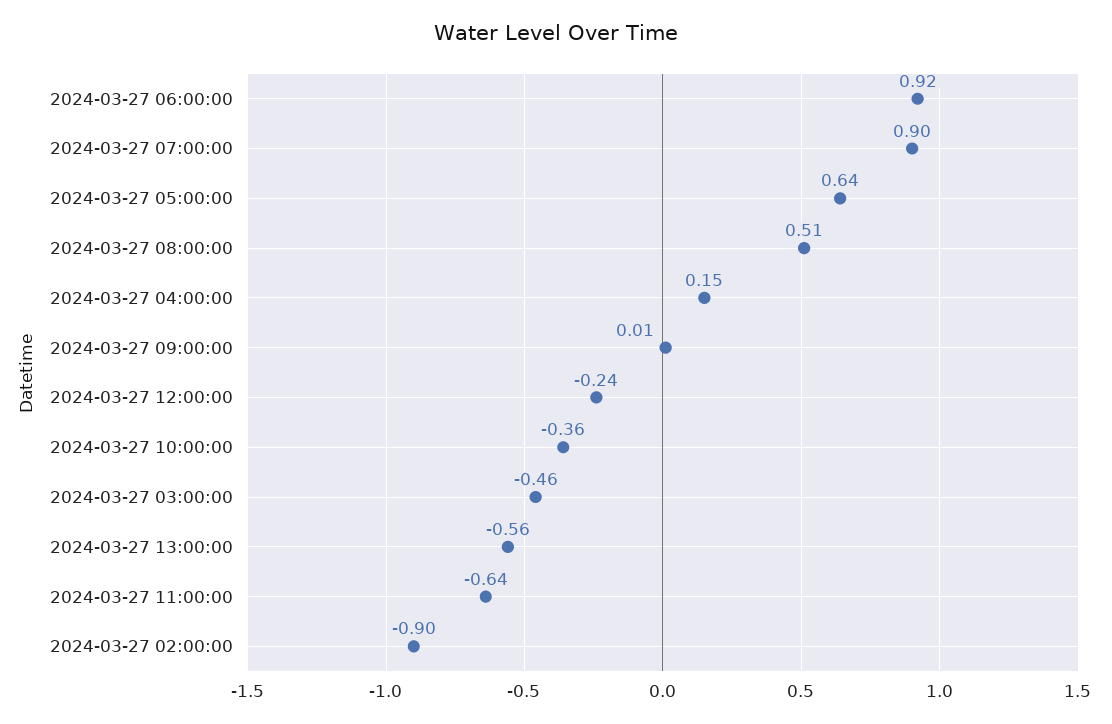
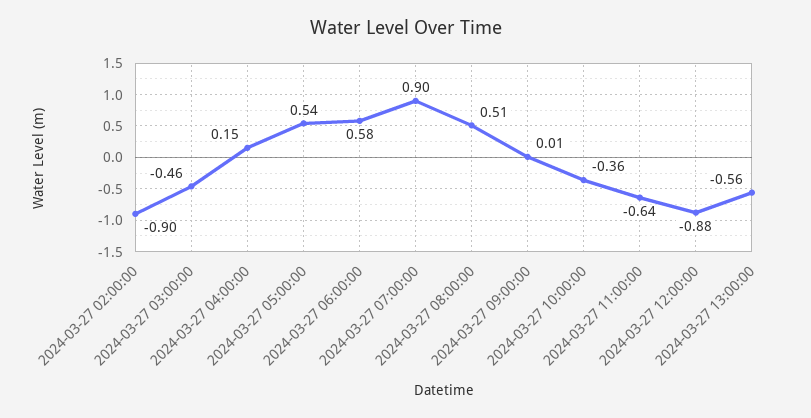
  {
-   "2024-03-27 06:00:00": 0.92,
+   "2024-03-27 06:00:00": 0.58,
    "2024-03-27 07:00:00": 0.9,
-   "2024-03-27 05:00:00": 0.64,
+   "2024-03-27 05:00:00": 0.54,
    "2024-03-27 08:00:00": 0.51,
    "2024-03-27 04:00:00": 0.15,
    "2024-03-27 09:00:00": 0.01,
-   "2024-03-27 12:00:00": -0.24,
+   "2024-03-27 12:00:00": -0.88,
    "2024-03-27 10:00:00": -0.36,
    "2024-03-27 03:00:00": -0.46,
    "2024-03-27 13:00:00": -0.56,
    "2024-03-27 11:00:00": -0.64,
    "2024-03-27 02:00:00": -0.9
  }

